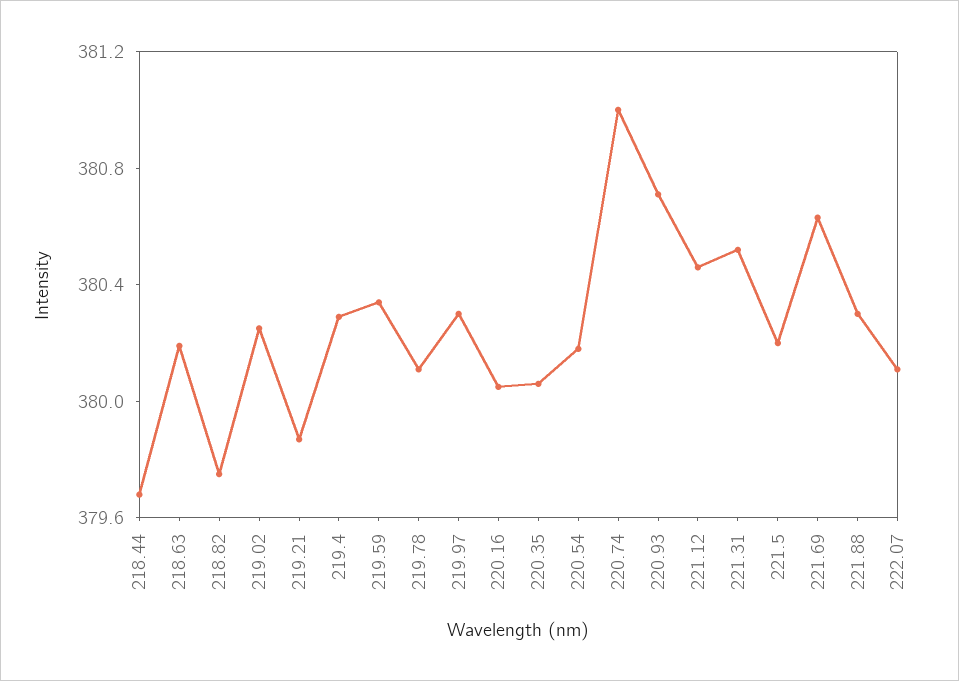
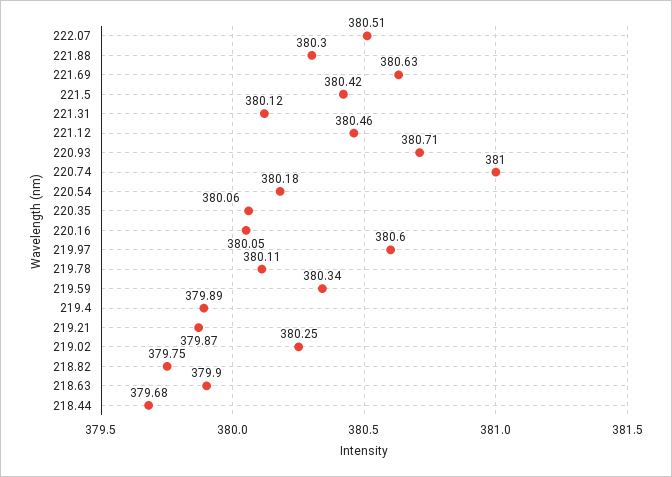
  {
    "218.44": 379.68,
-   "218.63": 380.2,
+   "218.63": 379.9,
    "218.82": 379.75,
    "219.02": 380.25,
    "219.21": 379.87,
-   "219.4": 380.3,
+   "219.4": 379.89,
    "219.59": 380.34,
    "219.78": 380.11,
-   "219.97": 380.3,
+   "219.97": 380.6,
    "220.16": 380.05,
    "220.35": 380.06,
    "220.54": 380.18,
    "220.74": 381,
    "220.93": 380.71,
    "221.12": 380.46,
-   "221.31": 380.5,
+   "221.31": 380.12,
-   "221.5": 380.2,
+   "221.5": 380.42,
    "221.69": 380.63,
    "221.88": 380.3,
-   "222.07": 380.1
+   "222.07": 380.51
  }

